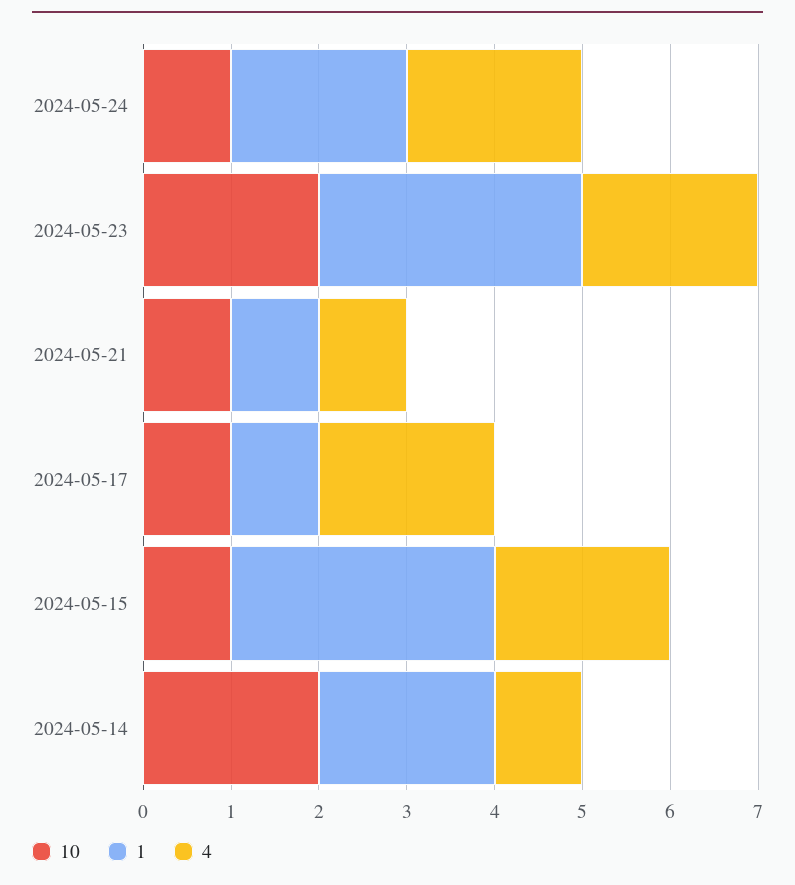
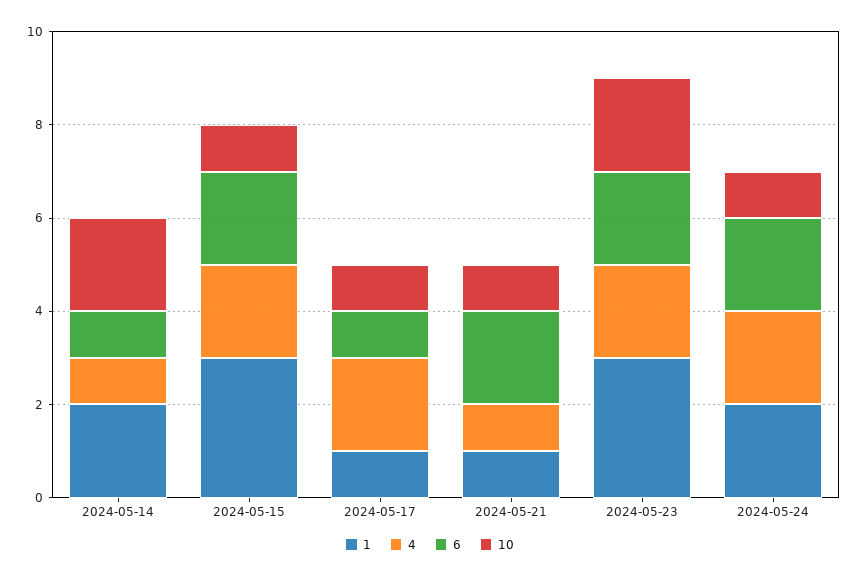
  {
    "10": {
      "2024-05-24": 1,
      "2024-05-23": 2,
      "2024-05-21": 1,
      "2024-05-17": 1,
      "2024-05-15": 1,
      "2024-05-14": 2
    },
    "1": {
      "2024-05-24": 2,
      "2024-05-23": 3,
      "2024-05-21": 1,
      "2024-05-17": 1,
      "2024-05-15": 3,
      "2024-05-14": 2
    },
    "4": {
      "2024-05-24": 2,
      "2024-05-23": 2,
      "2024-05-21": 1,
      "2024-05-17": 2,
      "2024-05-15": 2,
      "2024-05-14": 1
-   }
+   },
+   "6": {
+     "2024-05-14": 1,
+     "2024-05-15": 2,
+     "2024-05-17": 1,
+     "2024-05-21": 2,
+     "2024-05-23": 2,
+     "2024-05-24": 2
+   }
  }

